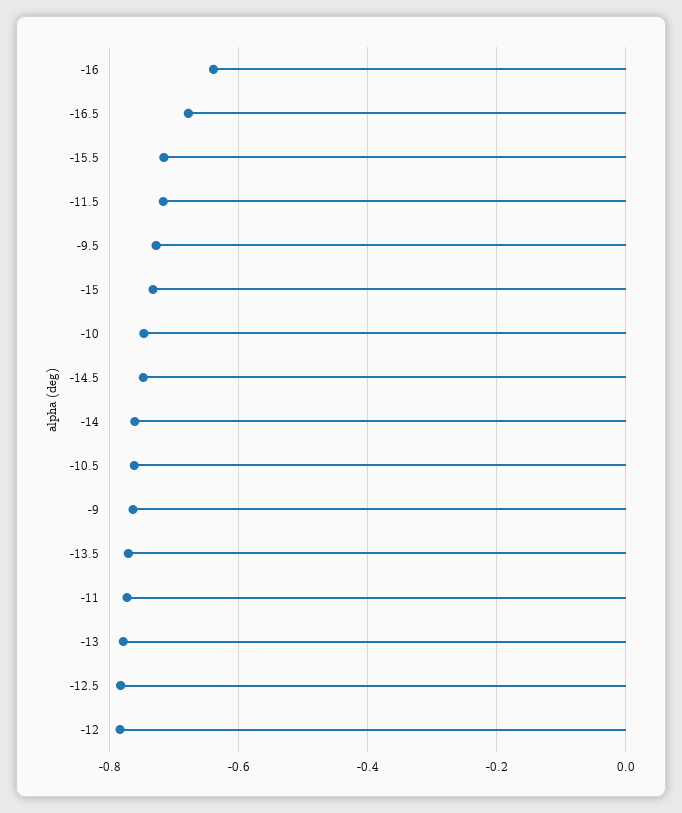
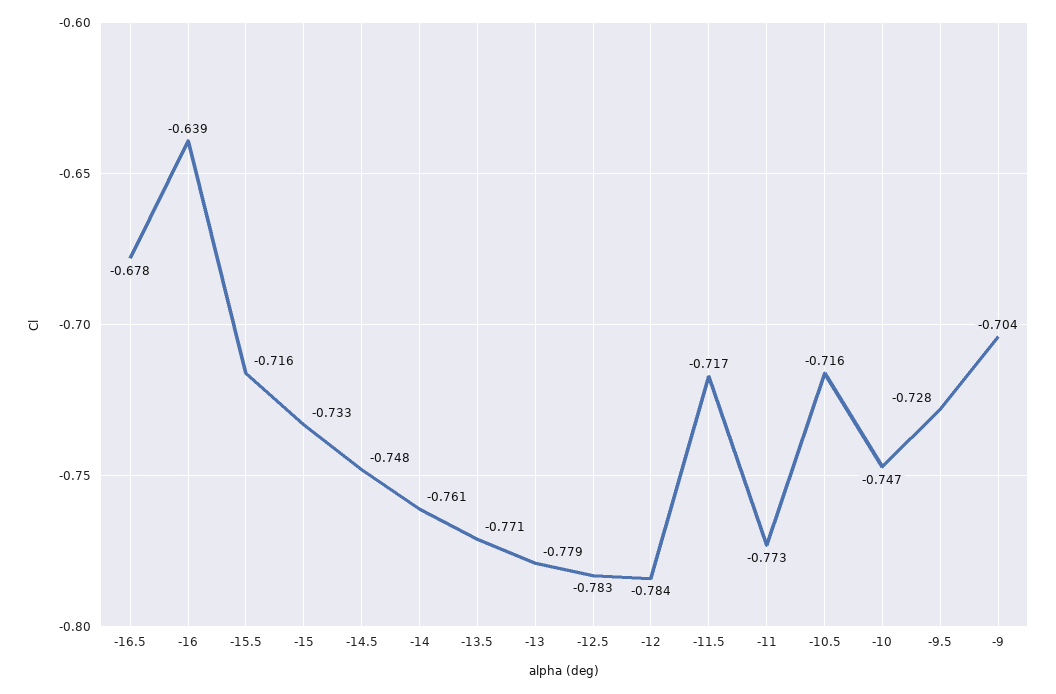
  {
    "-16": -0.639,
    "-16.5": -0.678,
    "-15.5": -0.716,
    "-11.5": -0.717,
    "-9.5": -0.728,
    "-15": -0.733,
    "-10": -0.747,
    "-14.5": -0.748,
    "-14": -0.761,
-   "-10.5": -0.76,
+   "-10.5": -0.716,
-   "-9": -0.76,
+   "-9": -0.704,
    "-13.5": -0.771,
    "-11": -0.773,
    "-13": -0.779,
    "-12.5": -0.783,
    "-12": -0.784
  }

